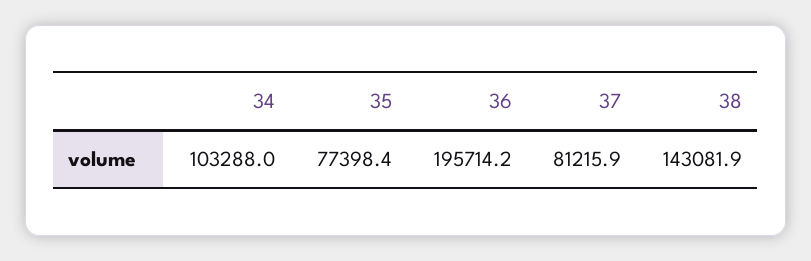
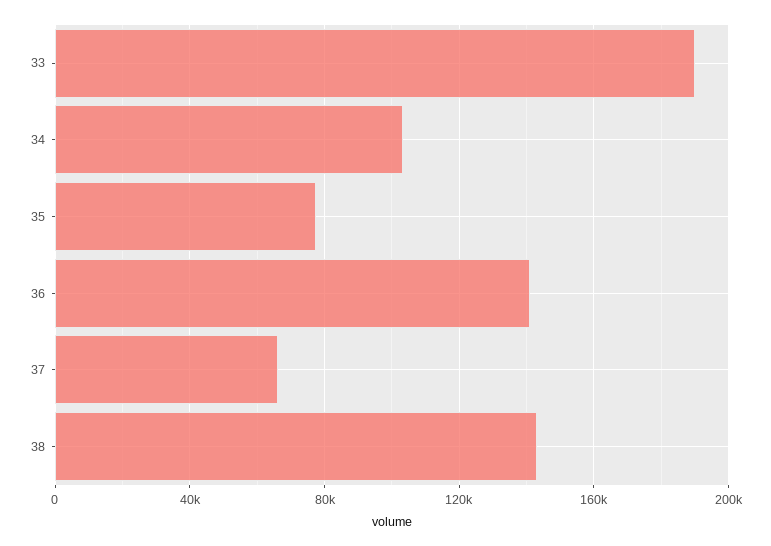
  {
    "34": 103288,
    "35": 77398.4,
-   "36": 195714.2,
+   "36": 140000,
-   "37": 81215.9,
+   "37": 65000,
-   "38": 143081.9
+   "38": 143081.9,
+   "33": 190000
  }

